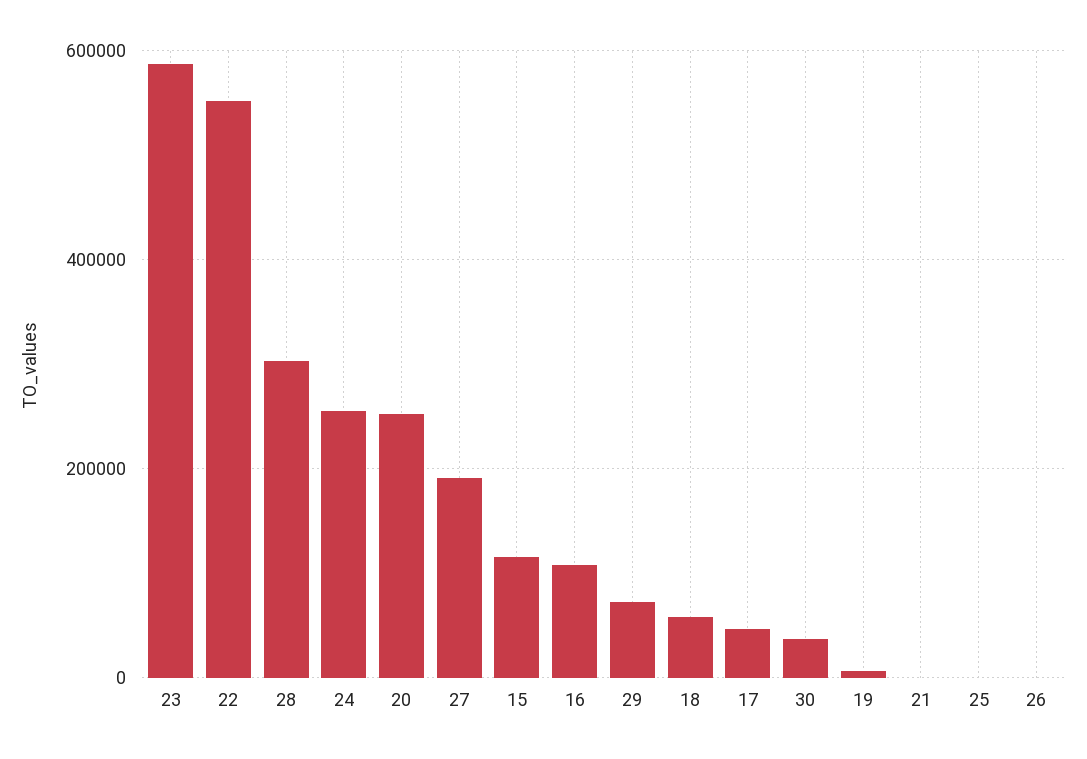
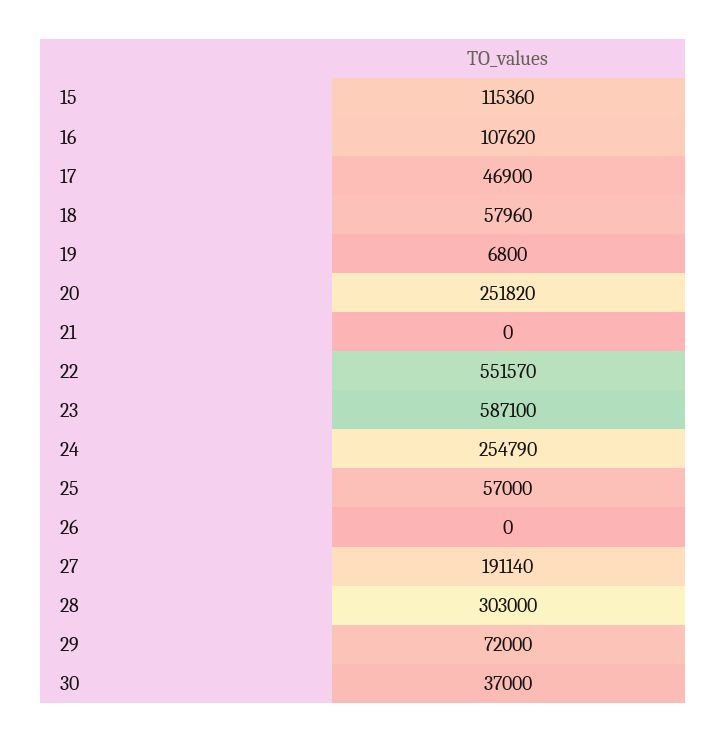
  {
    "23": 587100,
    "22": 551570,
    "28": 303000,
    "24": 254790,
    "20": 251820,
    "27": 191140,
    "15": 115360,
    "16": 107620,
    "29": 72000,
    "18": 57960,
    "17": 46900,
    "30": 37000,
    "19": 6800,
    "21": 0,
-   "25": 0,
+   "25": 57000,
    "26": 0
  }

